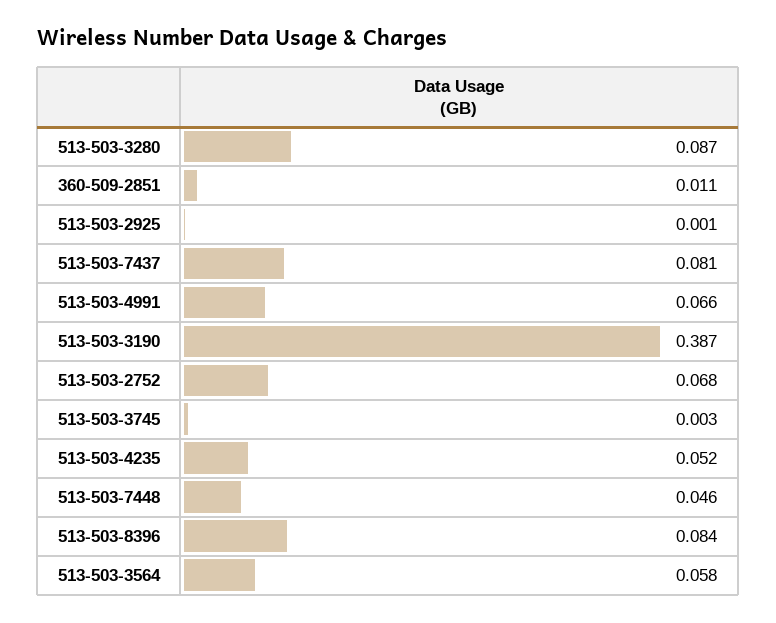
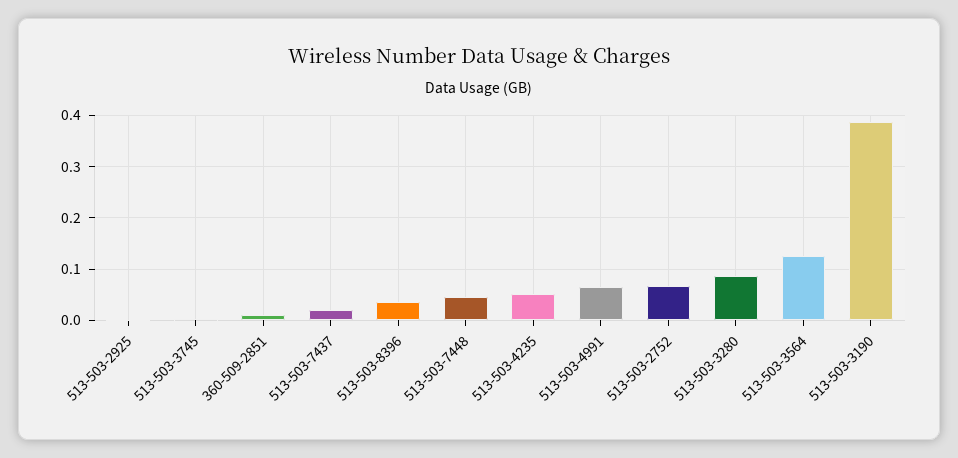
  {
    "513-503-3280": 0.087,
    "360-509-2851": 0.011,
    "513-503-2925": 0.001,
-   "513-503-7437": 0.081,
+   "513-503-7437": 0.02,
    "513-503-4991": 0.066,
    "513-503-3190": 0.387,
    "513-503-2752": 0.068,
    "513-503-3745": 0.003,
    "513-503-4235": 0.052,
    "513-503-7448": 0.046,
-   "513-503-8396": 0.084,
+   "513-503-8396": 0.04,
-   "513-503-3564": 0.058
+   "513-503-3564": 0.12
  }

